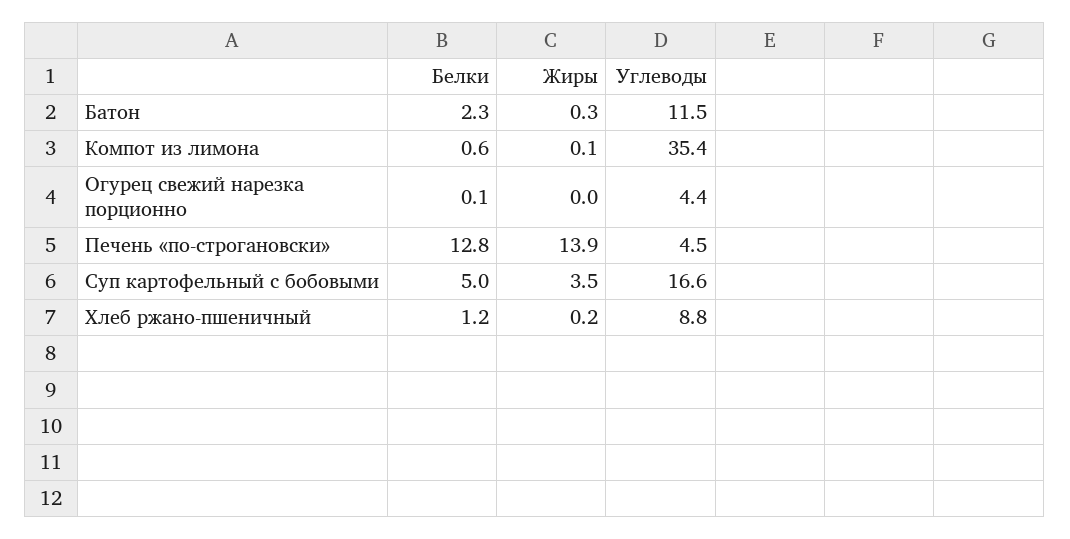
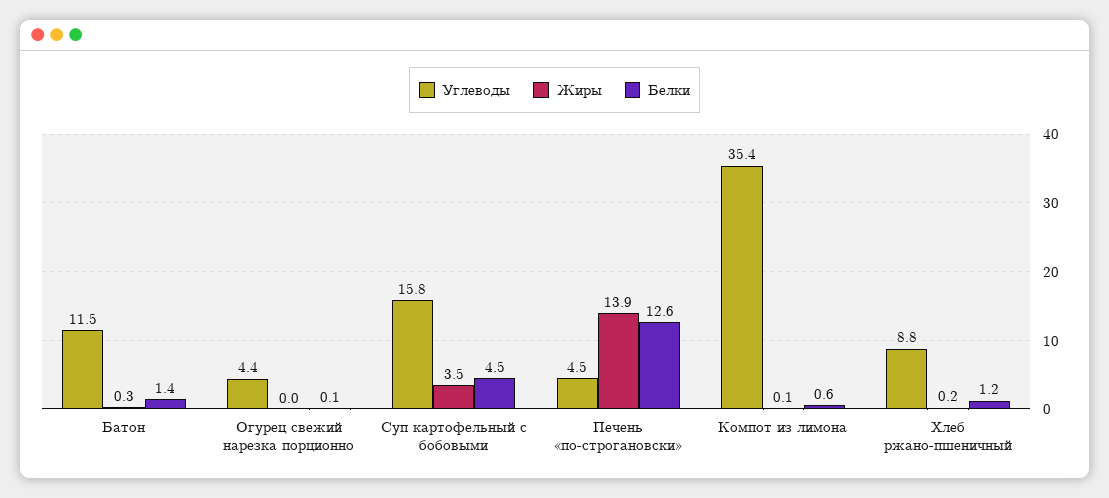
  {
    "Белки": {
-     "Батон": 2.3,
+     "Батон": 1.4,
      "Компот из лимона": 0.6,
      "Огурец свежий нарезка порционно": 0.1,
-     "Печень «по-строгановски»": 12.8,
+     "Печень «по-строгановски»": 12.6,
-     "Суп картофельный с бобовыми": 5,
+     "Суп картофельный с бобовыми": 4.5,
      "Хлеб ржано-пшеничный": 1.2
    },
    "Жиры": {
      "Батон": 0.3,
      "Компот из лимона": 0.1,
      "Огурец свежий нарезка порционно": 0,
      "Печень «по-строгановски»": 13.9,
      "Суп картофельный с бобовыми": 3.5,
      "Хлеб ржано-пшеничный": 0.2
    },
    "Углеводы": {
      "Батон": 11.5,
      "Компот из лимона": 35.4,
      "Огурец свежий нарезка порционно": 4.4,
      "Печень «по-строгановски»": 4.5,
-     "Суп картофельный с бобовыми": 16.6,
+     "Суп картофельный с бобовыми": 15.8,
      "Хлеб ржано-пшеничный": 8.8
    }
  }

